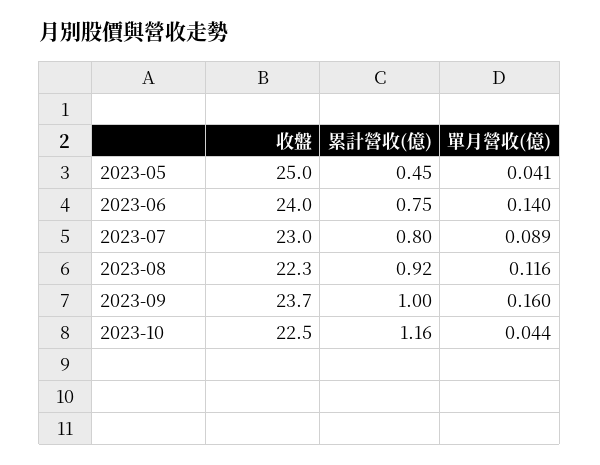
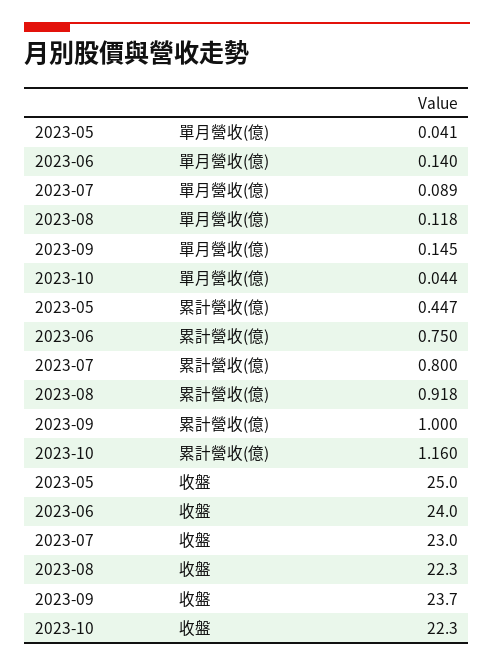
  {
    "收盤": {
      "2023-05": 25,
      "2023-06": 24,
      "2023-07": 23,
      "2023-08": 22.3,
      "2023-09": 23.7,
-     "2023-10": 22.5
+     "2023-10": 22.3
    },
    "累計營收(億)": {
      "2023-05": 0.447,
      "2023-06": 0.75,
      "2023-07": 0.8,
      "2023-08": 0.918,
      "2023-09": 1,
      "2023-10": 1.16
    },
    "單月營收(億)": {
      "2023-05": 0.041,
      "2023-06": 0.14,
      "2023-07": 0.089,
-     "2023-08": 0.116,
+     "2023-08": 0.118,
-     "2023-09": 0.16,
+     "2023-09": 0.145,
      "2023-10": 0.044
    }
  }

